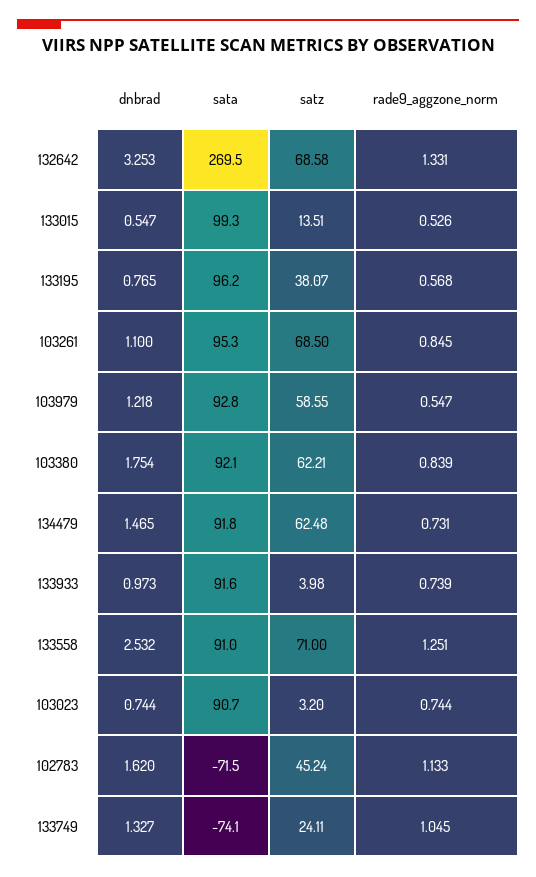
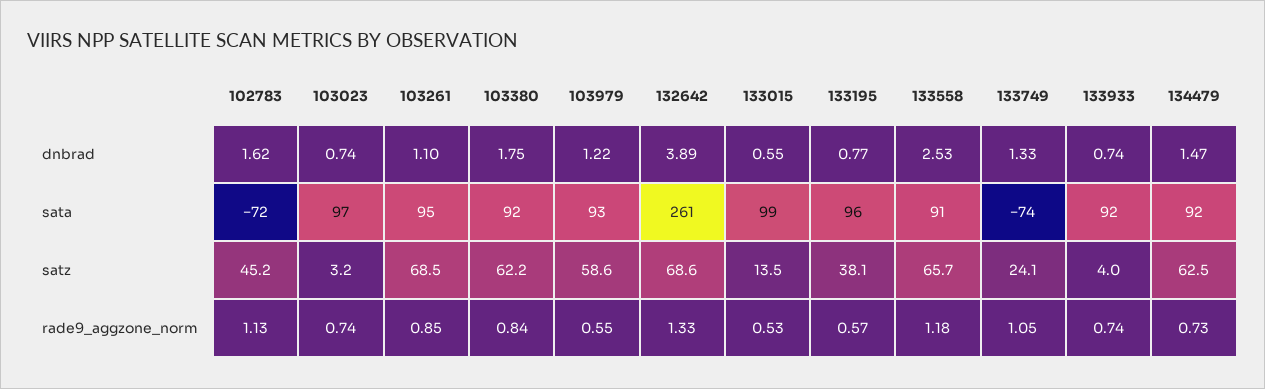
  {
    "dnbrad": {
-     "132642": 3.253,
+     "132642": 3.89,
      "133015": 0.547,
      "133195": 0.765,
      "103261": 1.1,
      "103979": 1.218,
      "103380": 1.754,
      "134479": 1.465,
-     "133933": 0.973,
+     "133933": 0.74,
      "133558": 2.532,
      "103023": 0.744,
      "102783": 1.62,
      "133749": 1.327
    },
    "sata": {
-     "132642": 269.5,
+     "132642": 261,
      "133015": 99.3,
      "133195": 96.2,
      "103261": 95.3,
      "103979": 92.8,
      "103380": 92.1,
      "134479": 91.8,
      "133933": 91.6,
      "133558": 91,
-     "103023": 90.7,
+     "103023": 97,
      "102783": -71.5,
      "133749": -74.1
    },
    "satz": {
      "132642": 68.58,
      "133015": 13.51,
      "133195": 38.07,
      "103261": 68.5,
      "103979": 58.55,
      "103380": 62.21,
      "134479": 62.48,
      "133933": 3.98,
-     "133558": 71,
+     "133558": 65.7,
      "103023": 3.2,
      "102783": 45.24,
      "133749": 24.11
    },
    "rade9_aggzone_norm": {
      "132642": 1.331,
      "133015": 0.526,
      "133195": 0.568,
      "103261": 0.845,
      "103979": 0.547,
      "103380": 0.839,
      "134479": 0.731,
      "133933": 0.739,
-     "133558": 1.251,
+     "133558": 1.18,
      "103023": 0.744,
      "102783": 1.133,
      "133749": 1.045
    }
  }

